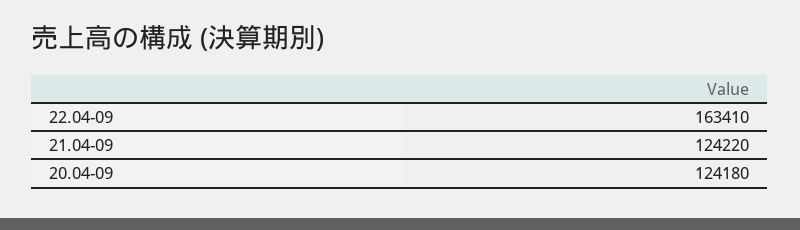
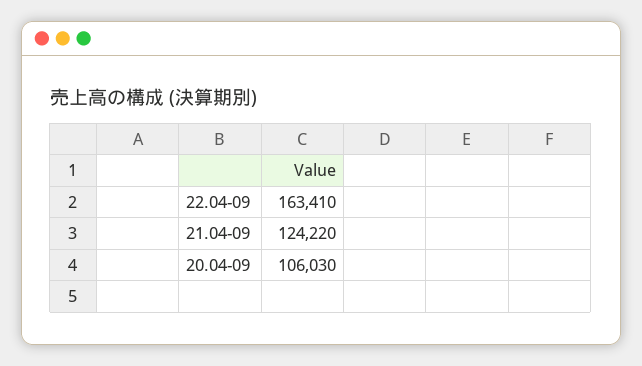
  {
    "22.04-09": 163410,
    "21.04-09": 124220,
-   "20.04-09": 124180
+   "20.04-09": 106030
  }

